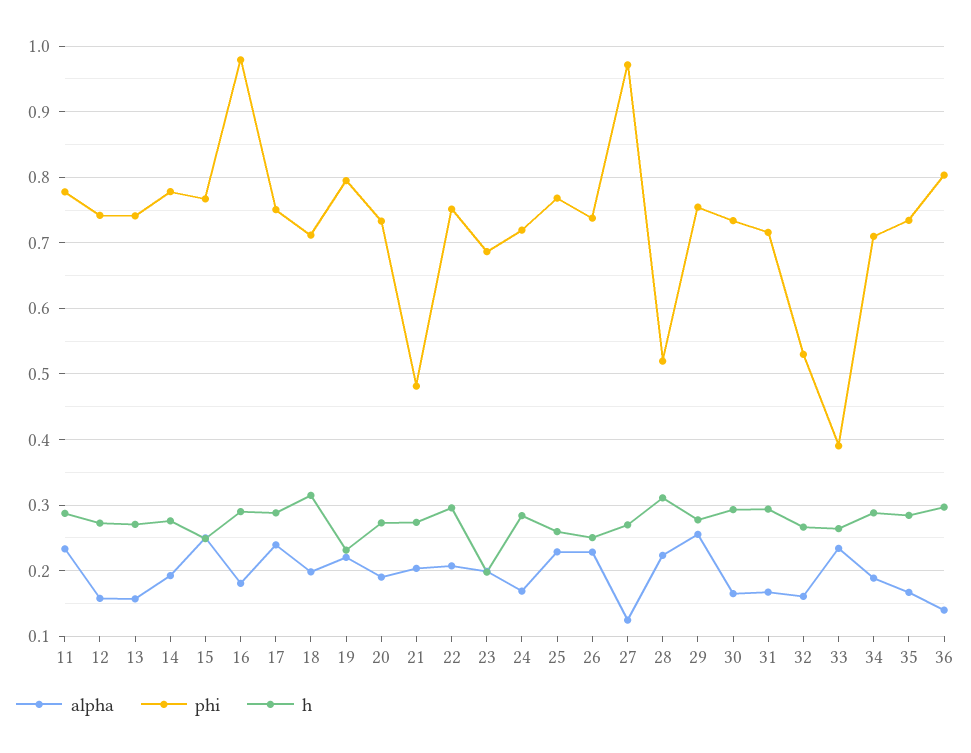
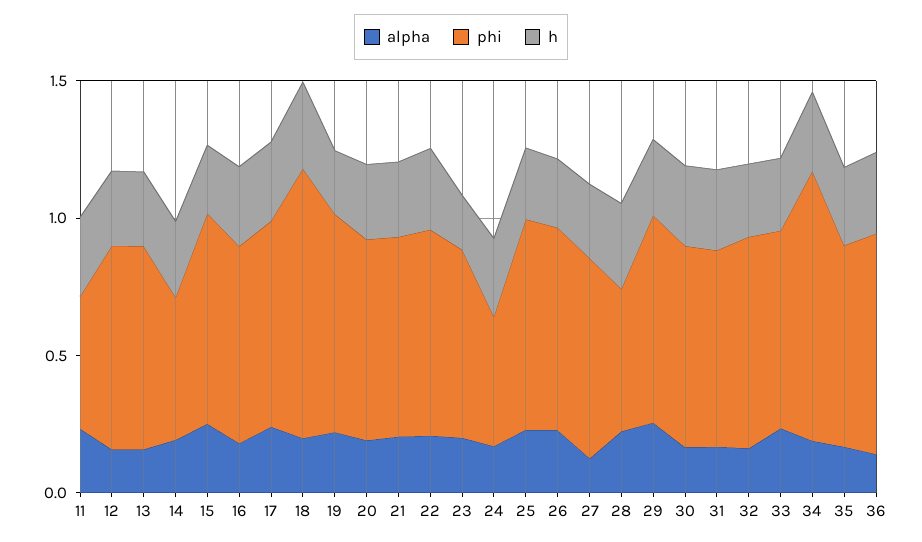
  {
    "alpha": {
      "11": 0.23,
      "12": 0.16,
      "13": 0.16,
      "14": 0.19,
      "15": 0.25,
      "16": 0.18,
      "17": 0.24,
      "18": 0.2,
      "19": 0.22,
      "20": 0.19,
      "21": 0.2,
      "22": 0.21,
      "23": 0.2,
      "24": 0.17,
      "25": 0.23,
      "26": 0.23,
      "27": 0.12,
      "28": 0.22,
      "29": 0.26,
      "30": 0.16,
      "31": 0.17,
      "32": 0.16,
      "33": 0.23,
      "34": 0.19,
      "35": 0.17,
      "36": 0.14
    },
    "phi": {
-     "11": 0.78,
+     "11": 0.5,
      "12": 0.74,
      "13": 0.74,
-     "14": 0.78,
+     "14": 0.5,
      "15": 0.77,
-     "16": 0.98,
+     "16": 0.7,
      "17": 0.75,
-     "18": 0.71,
+     "18": 1,
      "19": 0.79,
      "20": 0.73,
-     "21": 0.48,
+     "21": 0.7,
      "22": 0.75,
      "23": 0.69,
-     "24": 0.72,
+     "24": 0.5,
      "25": 0.77,
      "26": 0.74,
-     "27": 0.97,
+     "27": 0.7,
      "28": 0.52,
      "29": 0.75,
      "30": 0.73,
      "31": 0.72,
-     "32": 0.53,
+     "32": 0.8,
-     "33": 0.39,
+     "33": 0.7,
-     "34": 0.71,
+     "34": 1,
      "35": 0.73,
      "36": 0.8
    },
    "h": {
      "11": 0.29,
      "12": 0.27,
      "13": 0.27,
      "14": 0.28,
      "15": 0.25,
      "16": 0.29,
      "17": 0.29,
      "18": 0.31,
      "19": 0.23,
      "20": 0.27,
      "21": 0.27,
      "22": 0.3,
      "23": 0.2,
      "24": 0.28,
      "25": 0.26,
      "26": 0.25,
      "27": 0.27,
      "28": 0.31,
      "29": 0.28,
      "30": 0.29,
      "31": 0.29,
      "32": 0.27,
      "33": 0.26,
      "34": 0.29,
      "35": 0.28,
      "36": 0.3
    }
  }

